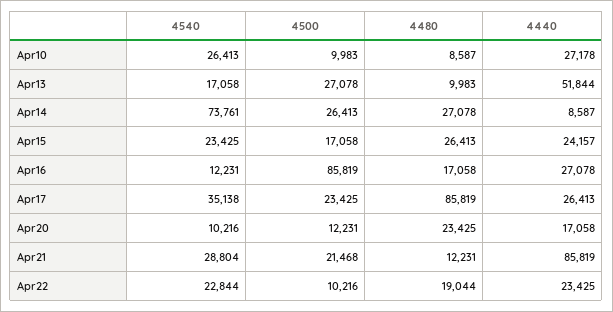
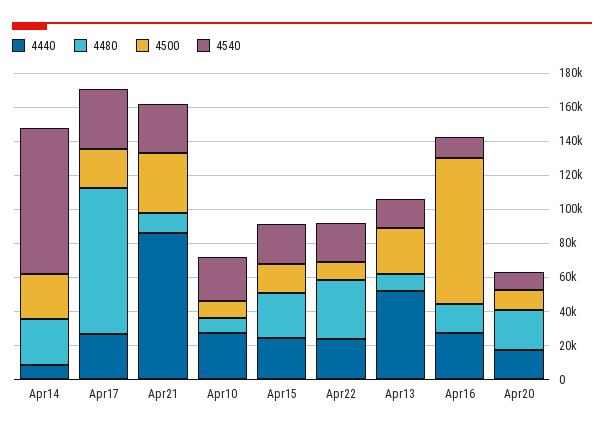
  {
    "4540": {
      "Apr10": 26413,
      "Apr13": 17058,
-     "Apr14": 73761,
+     "Apr14": 85000,
      "Apr15": 23425,
      "Apr16": 12231,
      "Apr17": 35138,
      "Apr20": 10216,
      "Apr21": 28804,
      "Apr22": 22844
    },
    "4500": {
      "Apr10": 9983,
      "Apr13": 27078,
      "Apr14": 26413,
      "Apr15": 17058,
      "Apr16": 85819,
      "Apr17": 23425,
      "Apr20": 12231,
-     "Apr21": 21468,
+     "Apr21": 35000,
      "Apr22": 10216
    },
    "4480": {
      "Apr10": 8587,
      "Apr13": 9983,
      "Apr14": 27078,
      "Apr15": 26413,
      "Apr16": 17058,
      "Apr17": 85819,
      "Apr20": 23425,
      "Apr21": 12231,
-     "Apr22": 19044
+     "Apr22": 35000
    },
    "4440": {
      "Apr10": 27178,
      "Apr13": 51844,
      "Apr14": 8587,
      "Apr15": 24157,
      "Apr16": 27078,
      "Apr17": 26413,
      "Apr20": 17058,
      "Apr21": 85819,
      "Apr22": 23425
    }
  }

